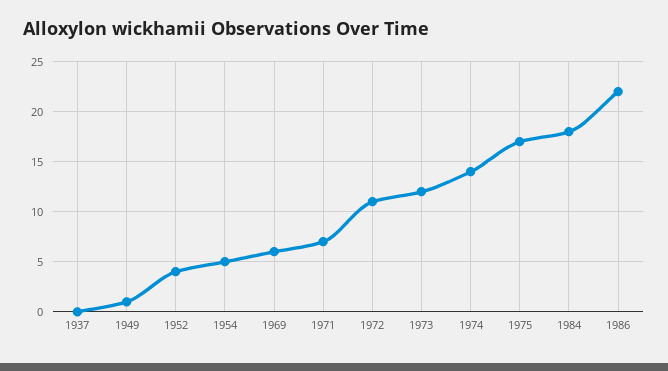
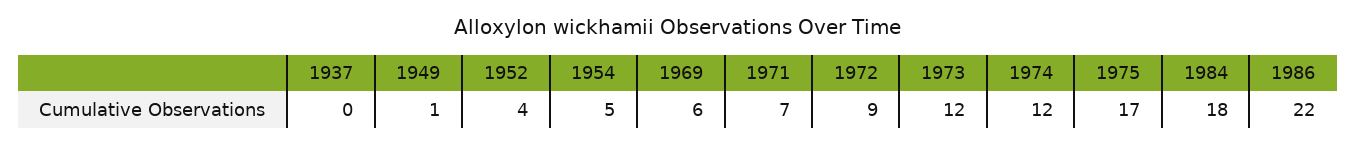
  {
    "1937": 0,
    "1949": 1,
    "1952": 4,
    "1954": 5,
    "1969": 6,
    "1971": 7,
-   "1972": 11,
+   "1972": 9,
    "1973": 12,
-   "1974": 14,
+   "1974": 12,
    "1975": 17,
    "1984": 18,
    "1986": 22
  }

